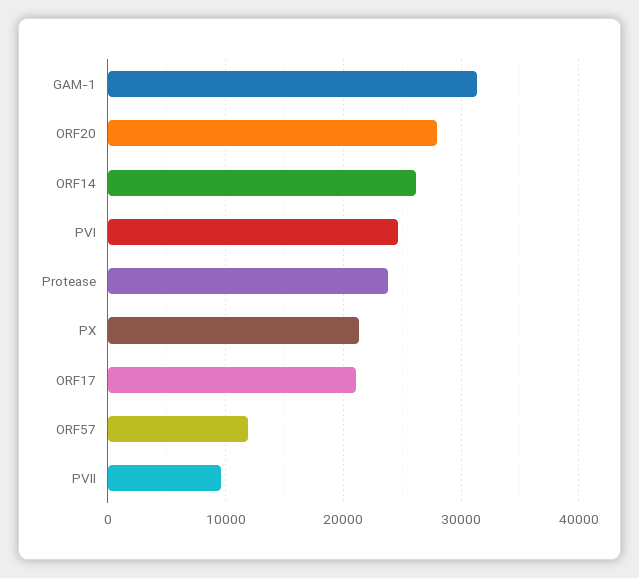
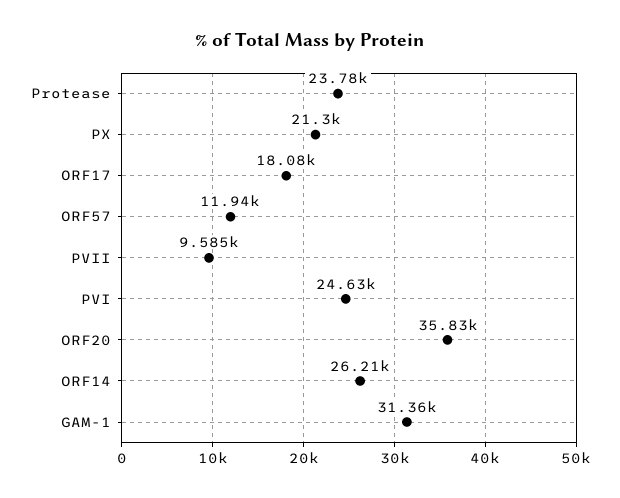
  {
    "GAM-1": 31360,
-   "ORF20": 28000,
+   "ORF20": 35830,
    "ORF14": 26210,
    "PVI": 24630,
    "Protease": 23780,
    "PX": 21300,
-   "ORF17": 21000,
+   "ORF17": 18080,
    "ORF57": 11940,
    "PVII": 9585
  }

